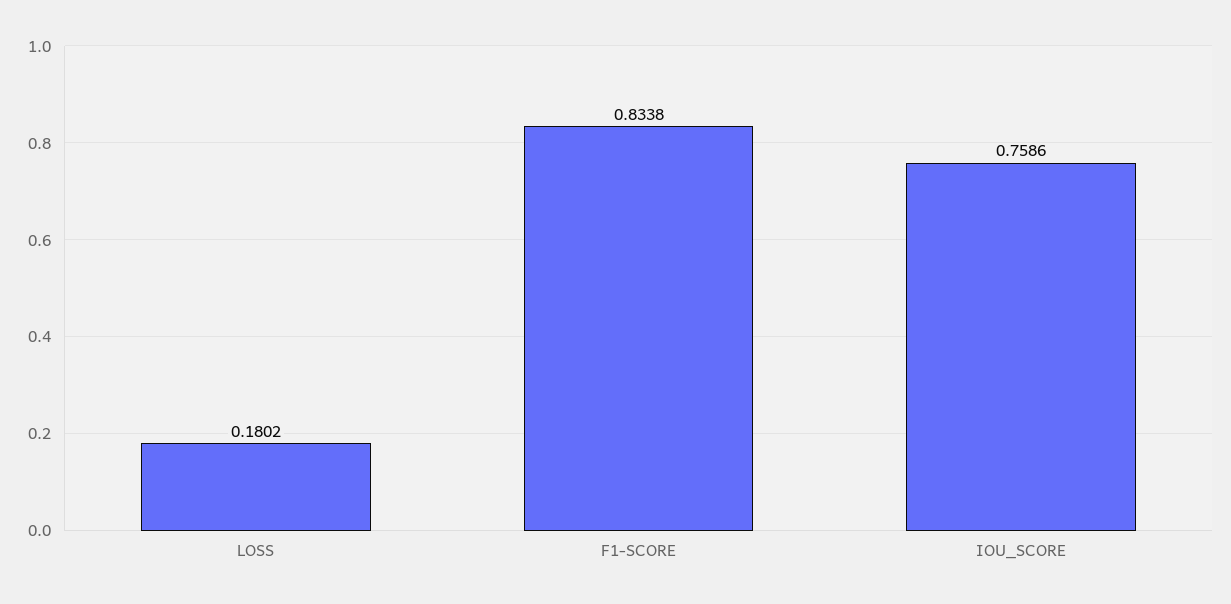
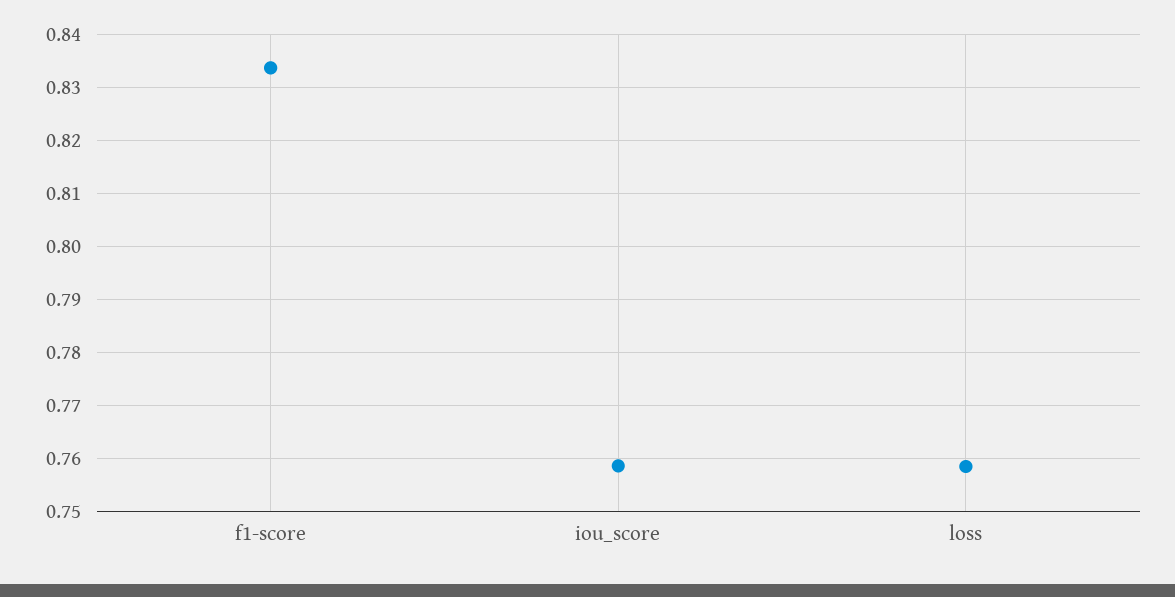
  {
-   "LOSS": 0.1802,
+   "LOSS": 0.758,
    "F1-SCORE": 0.8338,
    "IOU_SCORE": 0.7586
  }

